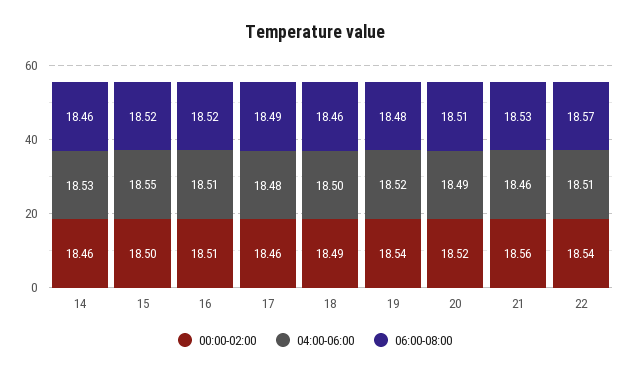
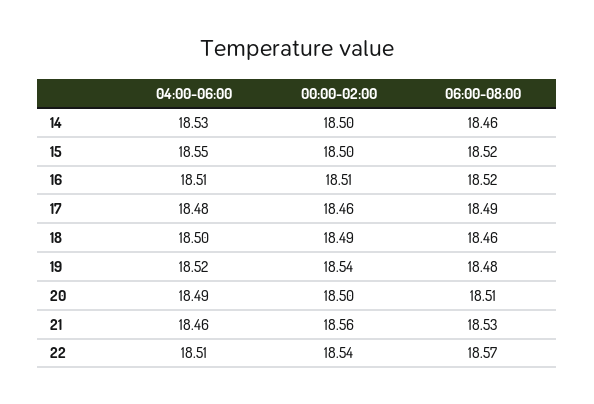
  {
    "00:00-02:00": {
-     "14": 18.46,
+     "14": 18.5,
      "15": 18.5,
      "16": 18.51,
      "17": 18.46,
      "18": 18.49,
      "19": 18.54,
-     "20": 18.52,
+     "20": 18.5,
      "21": 18.56,
      "22": 18.54
    },
    "04:00-06:00": {
      "14": 18.53,
      "15": 18.55,
      "16": 18.51,
      "17": 18.48,
      "18": 18.5,
      "19": 18.52,
      "20": 18.49,
      "21": 18.46,
      "22": 18.51
    },
    "06:00-08:00": {
      "14": 18.46,
      "15": 18.52,
      "16": 18.52,
      "17": 18.49,
      "18": 18.46,
      "19": 18.48,
      "20": 18.51,
      "21": 18.53,
      "22": 18.57
    }
  }

